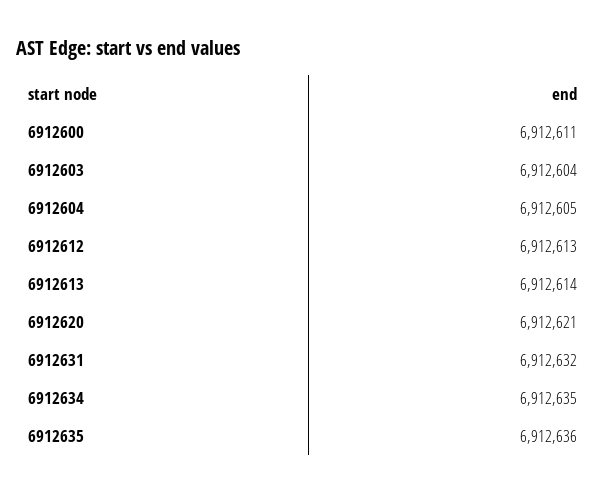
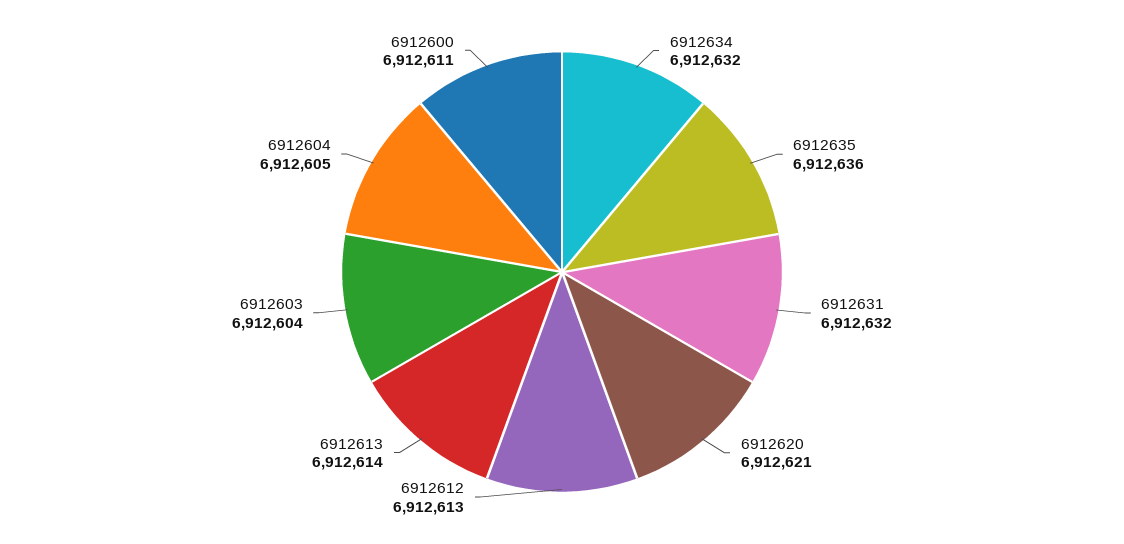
  {
    "6912600": 6912611,
    "6912603": 6912604,
    "6912604": 6912605,
    "6912612": 6912613,
    "6912613": 6912614,
    "6912620": 6912621,
    "6912631": 6912632,
-   "6912634": 6912635,
+   "6912634": 6912632,
    "6912635": 6912636
  }

